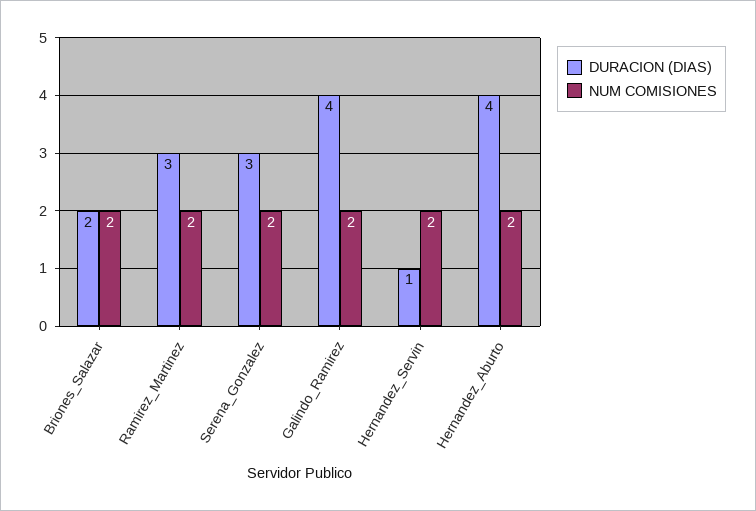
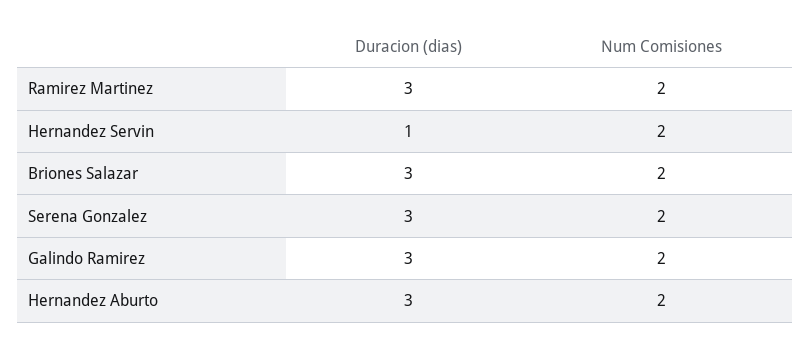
  {
    "DURACION (DIAS)": {
-     "Briones_Salazar": 2,
+     "Briones_Salazar": 3,
      "Ramirez_Martinez": 3,
      "Serena_Gonzalez": 3,
-     "Galindo_Ramirez": 4,
+     "Galindo_Ramirez": 3,
      "Hernandez_Servin": 1,
-     "Hernandez_Aburto": 4
+     "Hernandez_Aburto": 3
    },
    "NUM COMISIONES": {
      "Briones_Salazar": 2,
      "Ramirez_Martinez": 2,
      "Serena_Gonzalez": 2,
      "Galindo_Ramirez": 2,
      "Hernandez_Servin": 2,
      "Hernandez_Aburto": 2
    }
  }

